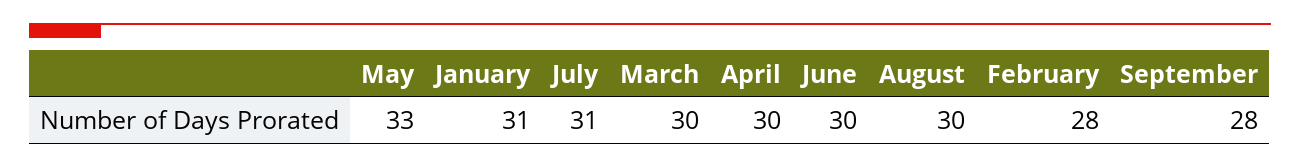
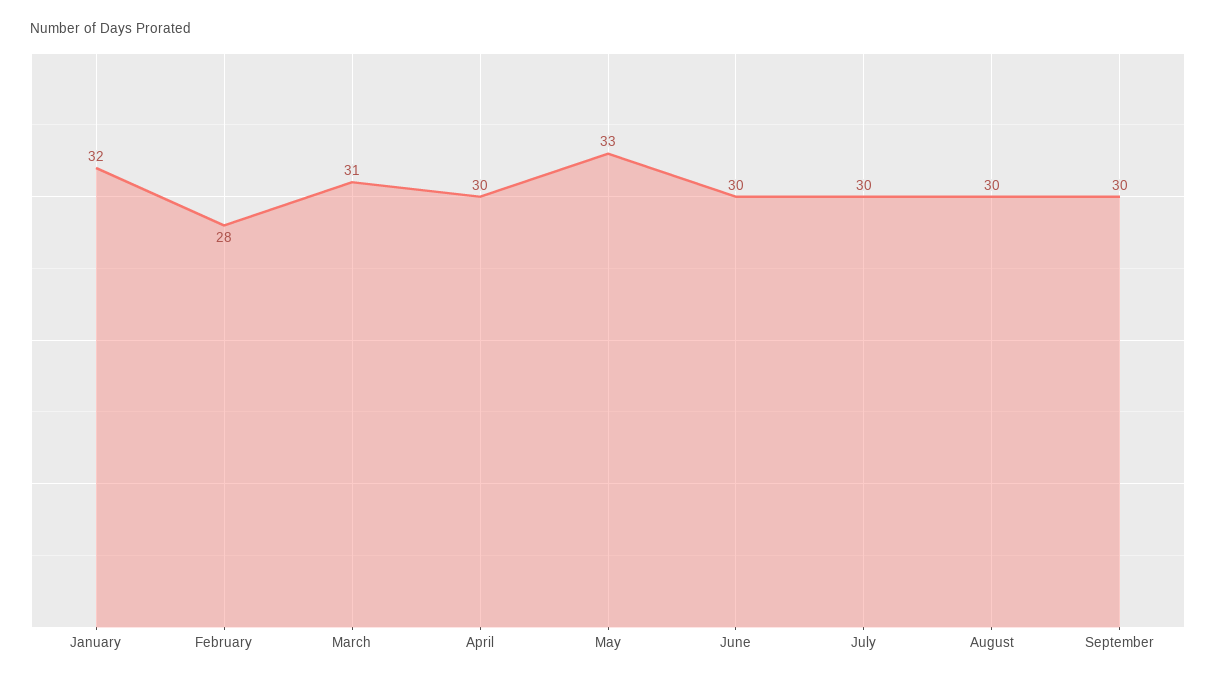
  {
    "May": 33,
-   "January": 31,
+   "January": 32,
-   "July": 31,
+   "July": 30,
-   "March": 30,
+   "March": 31,
    "April": 30,
    "June": 30,
    "August": 30,
    "February": 28,
-   "September": 28
+   "September": 30
  }

